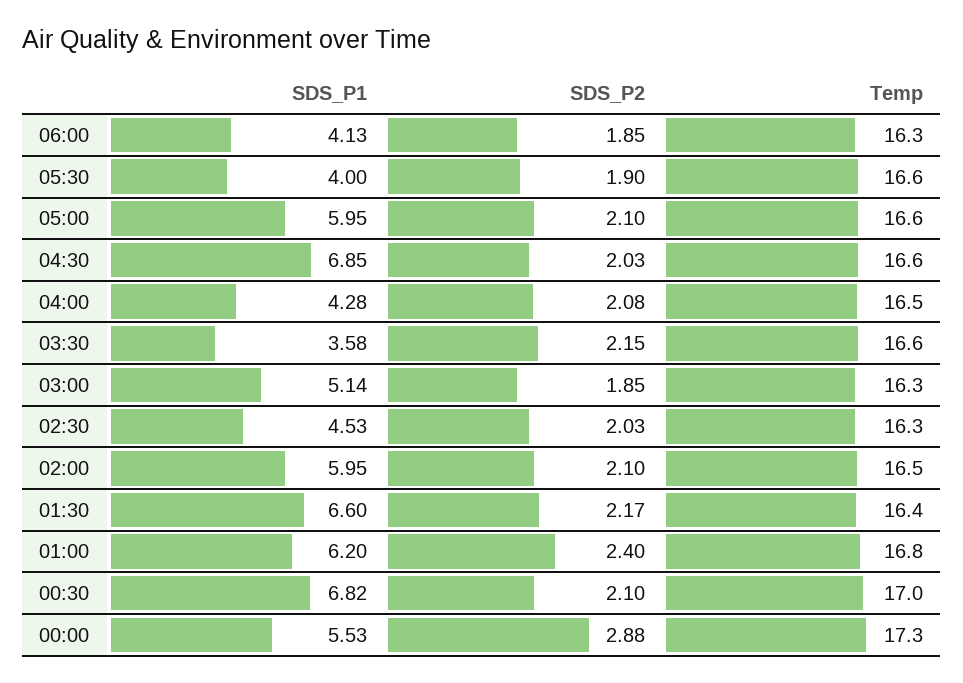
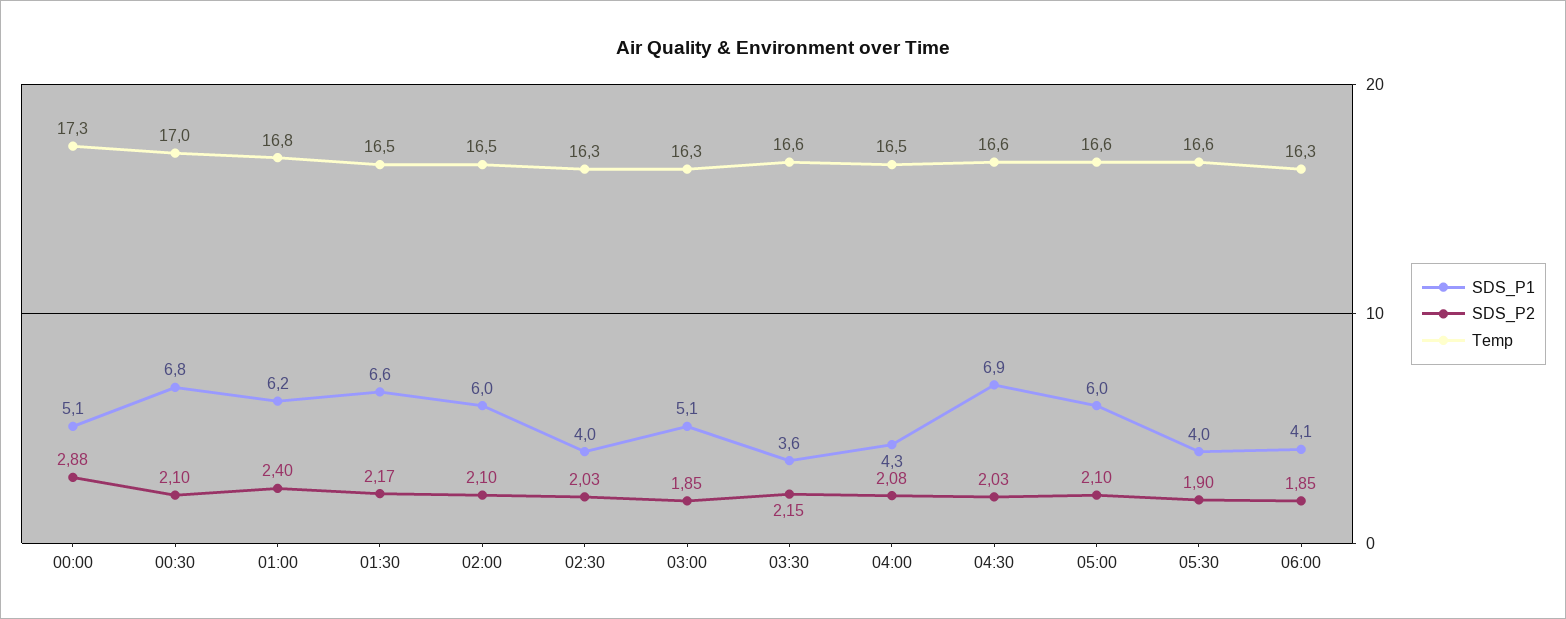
  {
    "SDS_P1": {
      "06:00": 4.13,
      "05:30": 4,
      "05:00": 5.95,
      "04:30": 6.85,
      "04:00": 4.28,
      "03:30": 3.58,
      "03:00": 5.14,
-     "02:30": 4.53,
+     "02:30": 4,
      "02:00": 5.95,
      "01:30": 6.6,
      "01:00": 6.2,
      "00:30": 6.82,
-     "00:00": 5.53
+     "00:00": 5.1
    },
    "SDS_P2": {
      "06:00": 1.85,
      "05:30": 1.9,
      "05:00": 2.1,
      "04:30": 2.03,
      "04:00": 2.08,
      "03:30": 2.15,
      "03:00": 1.85,
      "02:30": 2.03,
      "02:00": 2.1,
      "01:30": 2.17,
      "01:00": 2.4,
      "00:30": 2.1,
      "00:00": 2.88
    },
    "Temp": {
      "06:00": 16.3,
      "05:30": 16.6,
      "05:00": 16.6,
      "04:30": 16.6,
      "04:00": 16.5,
      "03:30": 16.6,
      "03:00": 16.3,
      "02:30": 16.3,
      "02:00": 16.5,
-     "01:30": 16.4,
+     "01:30": 16.5,
      "01:00": 16.8,
      "00:30": 17,
      "00:00": 17.3
    }
  }

